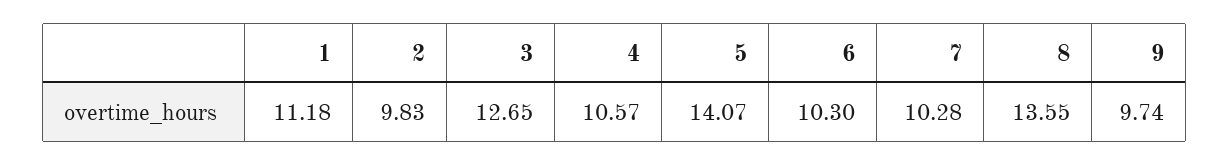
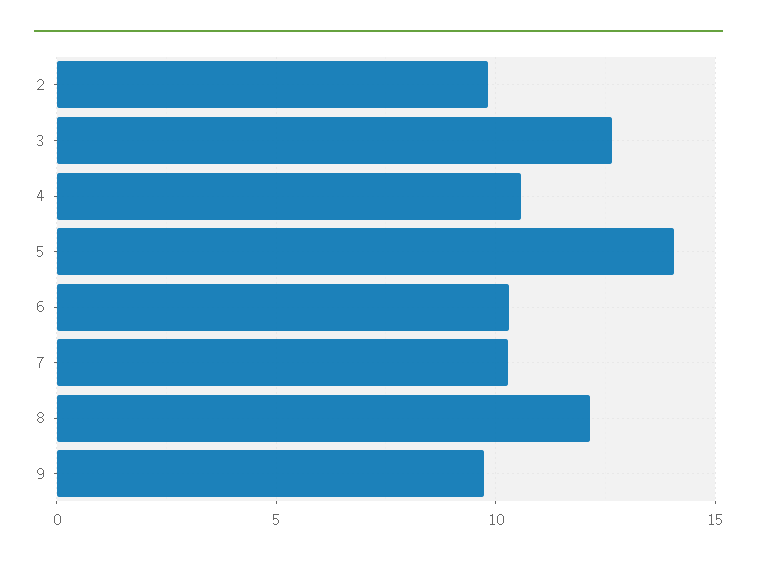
  {
-   "1": 11.18,
    "2": 9.83,
    "3": 12.65,
    "4": 10.57,
    "5": 14.07,
    "6": 10.3,
    "7": 10.28,
-   "8": 13.55,
+   "8": 12,
    "9": 9.74
  }

